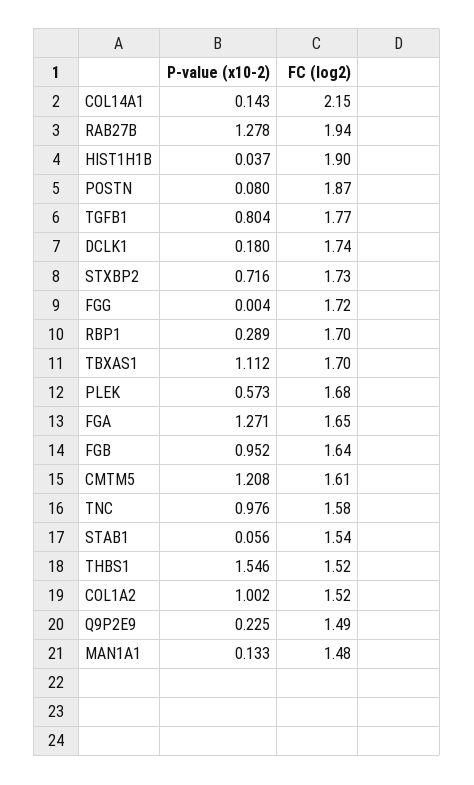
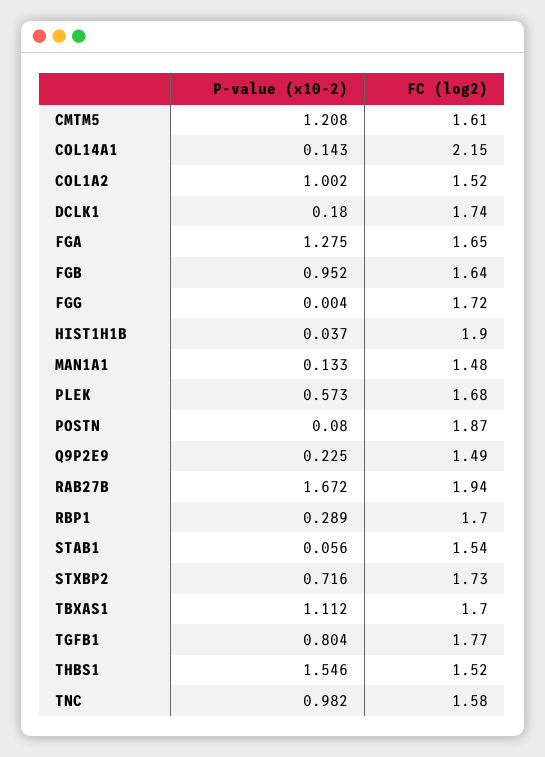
  {
    "P-value (x10-2)": {
      "COL14A1": 0.143,
-     "RAB27B": 1.278,
+     "RAB27B": 1.672,
      "HIST1H1B": 0.037,
      "POSTN": 0.08,
      "TGFB1": 0.804,
      "DCLK1": 0.18,
      "STXBP2": 0.716,
      "FGG": 0.004,
      "RBP1": 0.289,
      "TBXAS1": 1.112,
      "PLEK": 0.573,
-     "FGA": 1.271,
+     "FGA": 1.275,
      "FGB": 0.952,
      "CMTM5": 1.208,
-     "TNC": 0.976,
+     "TNC": 0.982,
      "STAB1": 0.056,
      "THBS1": 1.546,
      "COL1A2": 1.002,
      "Q9P2E9": 0.225,
      "MAN1A1": 0.133
    },
    "FC (log2)": {
      "COL14A1": 2.15,
      "RAB27B": 1.94,
      "HIST1H1B": 1.9,
      "POSTN": 1.87,
      "TGFB1": 1.77,
      "DCLK1": 1.74,
      "STXBP2": 1.73,
      "FGG": 1.72,
      "RBP1": 1.7,
      "TBXAS1": 1.7,
      "PLEK": 1.68,
      "FGA": 1.65,
      "FGB": 1.64,
      "CMTM5": 1.61,
      "TNC": 1.58,
      "STAB1": 1.54,
      "THBS1": 1.52,
      "COL1A2": 1.52,
      "Q9P2E9": 1.49,
      "MAN1A1": 1.48
    }
  }

